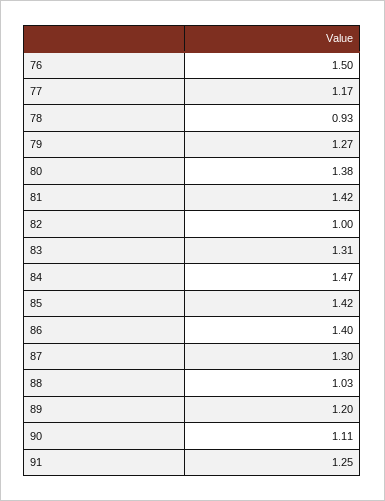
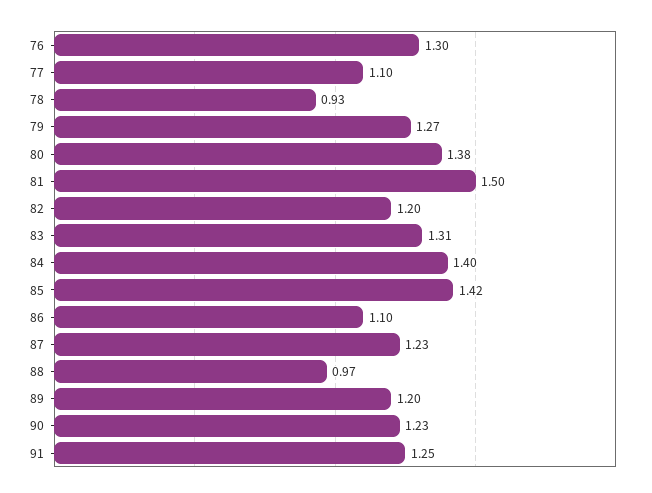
  {
-   "76": 1.5,
+   "76": 1.3,
-   "77": 1.17,
+   "77": 1.1,
    "78": 0.93,
    "79": 1.27,
    "80": 1.38,
-   "81": 1.42,
+   "81": 1.5,
-   "82": 1,
+   "82": 1.2,
    "83": 1.31,
-   "84": 1.47,
+   "84": 1.4,
    "85": 1.42,
-   "86": 1.4,
+   "86": 1.1,
-   "87": 1.3,
+   "87": 1.23,
-   "88": 1.03,
+   "88": 0.97,
    "89": 1.2,
-   "90": 1.11,
+   "90": 1.23,
    "91": 1.25
  }

